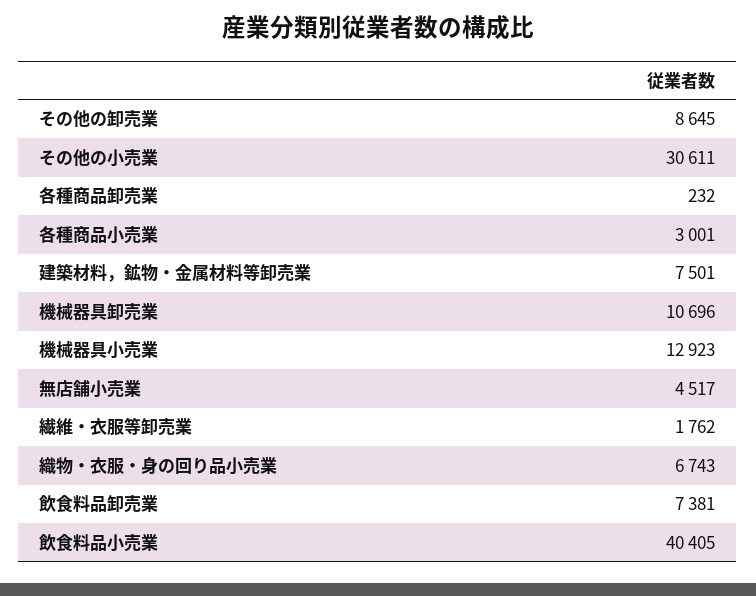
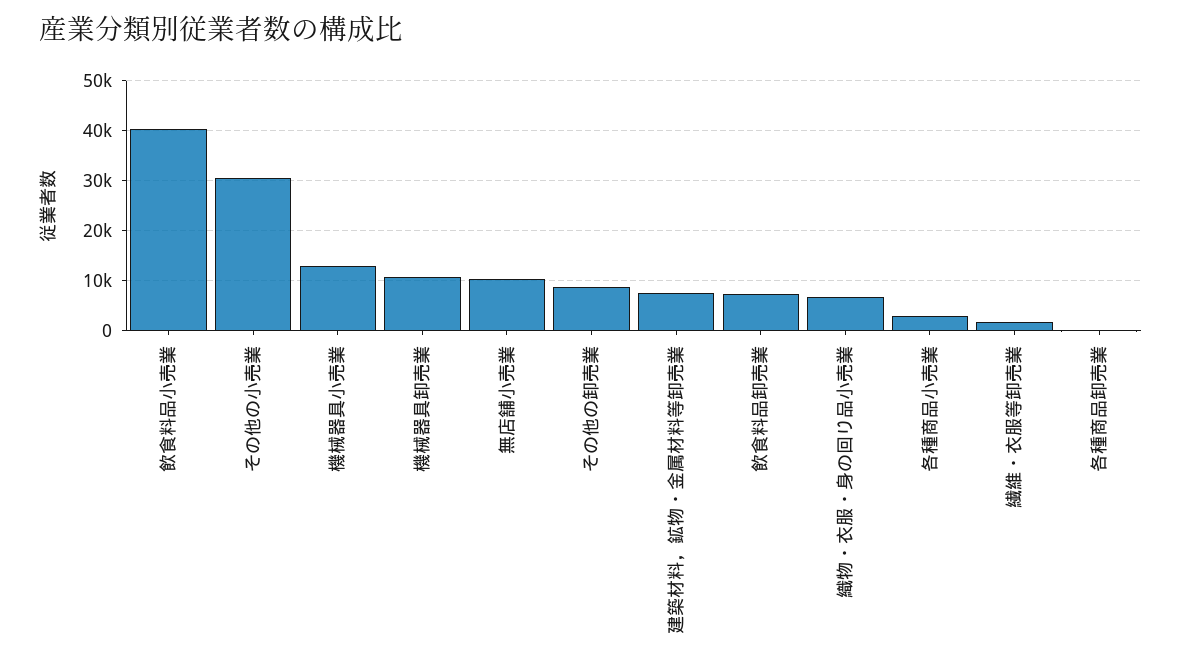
  {
    "その他の卸売業": 8645,
    "その他の小売業": 30611,
    "各種商品卸売業": 232,
    "各種商品小売業": 3001,
    "建築材料，鉱物・金属材料等卸売業": 7501,
    "機械器具卸売業": 10696,
    "機械器具小売業": 12923,
-   "無店舗小売業": 4517,
+   "無店舗小売業": 10000,
    "繊維・衣服等卸売業": 1762,
    "織物・衣服・身の回り品小売業": 6743,
    "飲食料品卸売業": 7381,
    "飲食料品小売業": 40405
  }

